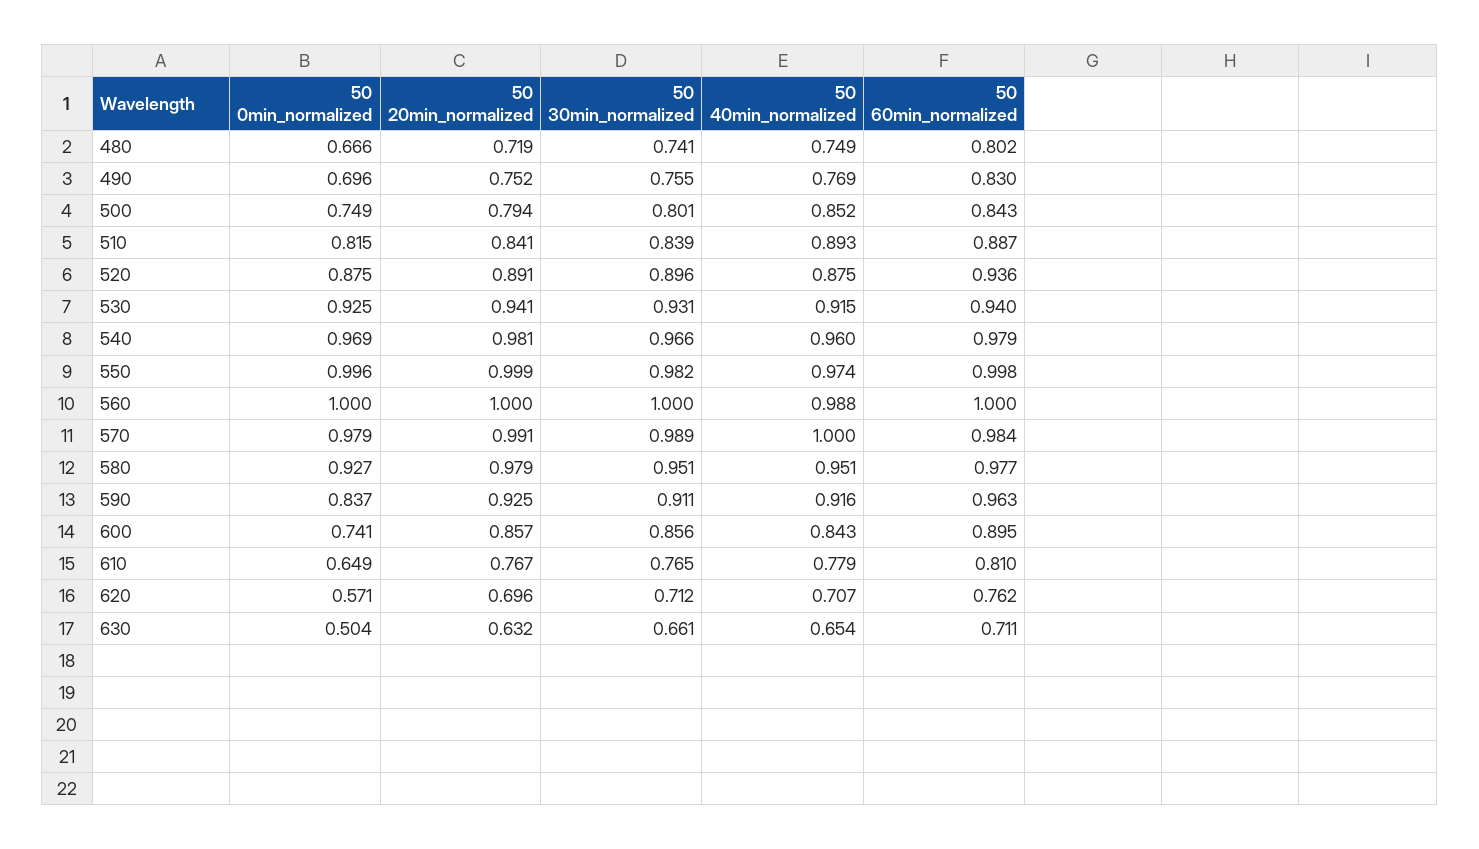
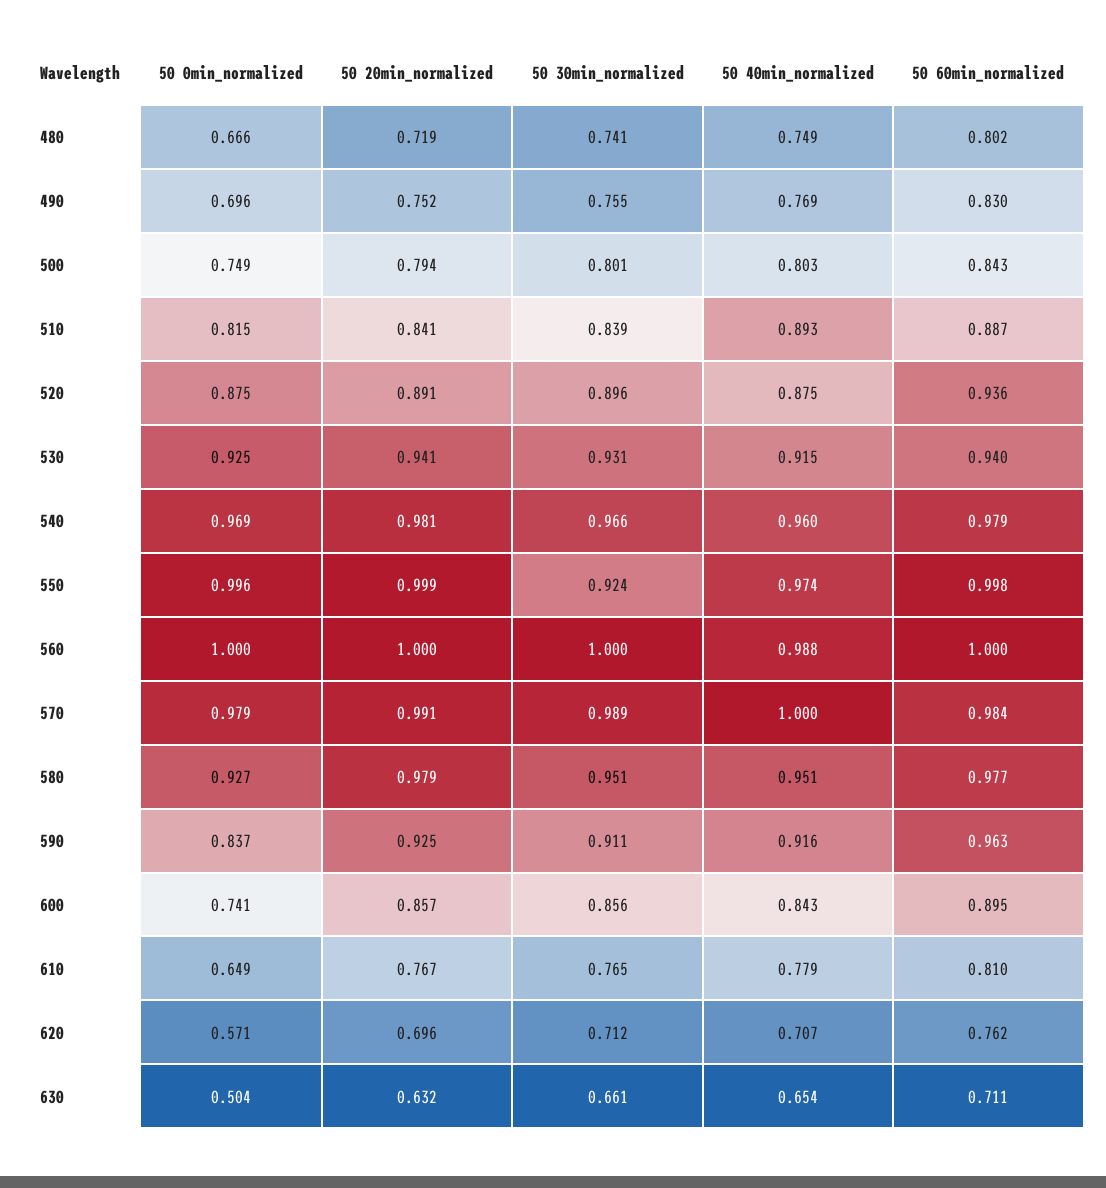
  {
    "50 0min_normalized": {
      "480": 0.666,
      "490": 0.696,
      "500": 0.749,
      "510": 0.815,
      "520": 0.875,
      "530": 0.925,
      "540": 0.969,
      "550": 0.996,
      "560": 1,
      "570": 0.979,
      "580": 0.927,
      "590": 0.837,
      "600": 0.741,
      "610": 0.649,
      "620": 0.571,
      "630": 0.504
    },
    "50 20min_normalized": {
      "480": 0.719,
      "490": 0.752,
      "500": 0.794,
      "510": 0.841,
      "520": 0.891,
      "530": 0.941,
      "540": 0.981,
      "550": 0.999,
      "560": 1,
      "570": 0.991,
      "580": 0.979,
      "590": 0.925,
      "600": 0.857,
      "610": 0.767,
      "620": 0.696,
      "630": 0.632
    },
    "50 30min_normalized": {
      "480": 0.741,
      "490": 0.755,
      "500": 0.801,
      "510": 0.839,
      "520": 0.896,
      "530": 0.931,
      "540": 0.966,
-     "550": 0.982,
+     "550": 0.924,
      "560": 1,
      "570": 0.989,
      "580": 0.951,
      "590": 0.911,
      "600": 0.856,
      "610": 0.765,
      "620": 0.712,
      "630": 0.661
    },
    "50 40min_normalized": {
      "480": 0.749,
      "490": 0.769,
-     "500": 0.852,
+     "500": 0.803,
      "510": 0.893,
      "520": 0.875,
      "530": 0.915,
      "540": 0.96,
      "550": 0.974,
      "560": 0.988,
      "570": 1,
      "580": 0.951,
      "590": 0.916,
      "600": 0.843,
      "610": 0.779,
      "620": 0.707,
      "630": 0.654
    },
    "50 60min_normalized": {
      "480": 0.802,
      "490": 0.83,
      "500": 0.843,
      "510": 0.887,
      "520": 0.936,
      "530": 0.94,
      "540": 0.979,
      "550": 0.998,
      "560": 1,
      "570": 0.984,
      "580": 0.977,
      "590": 0.963,
      "600": 0.895,
      "610": 0.81,
      "620": 0.762,
      "630": 0.711
    }
  }

